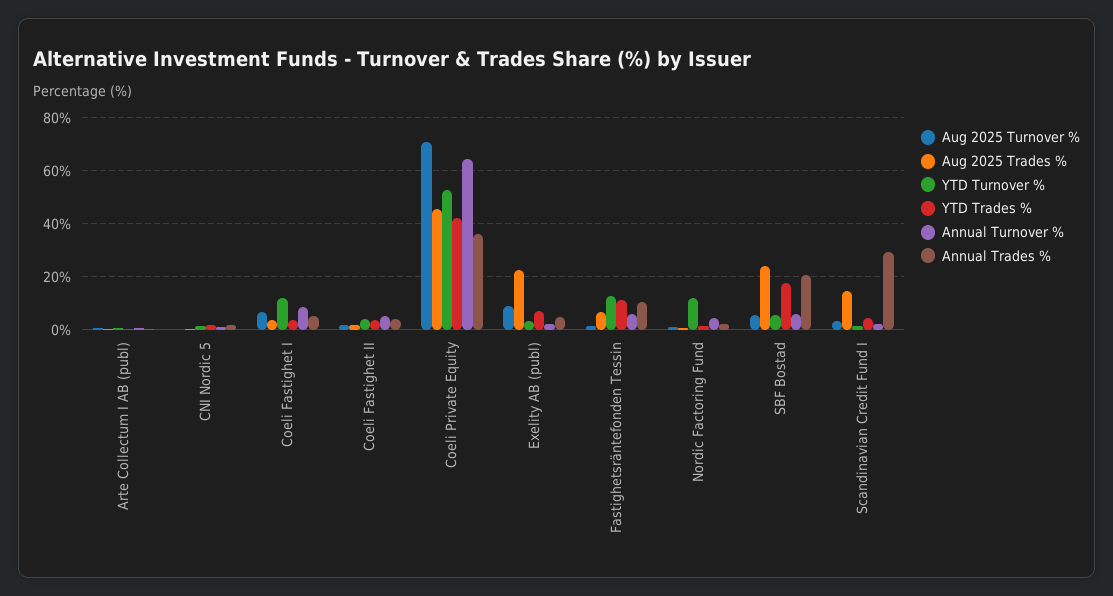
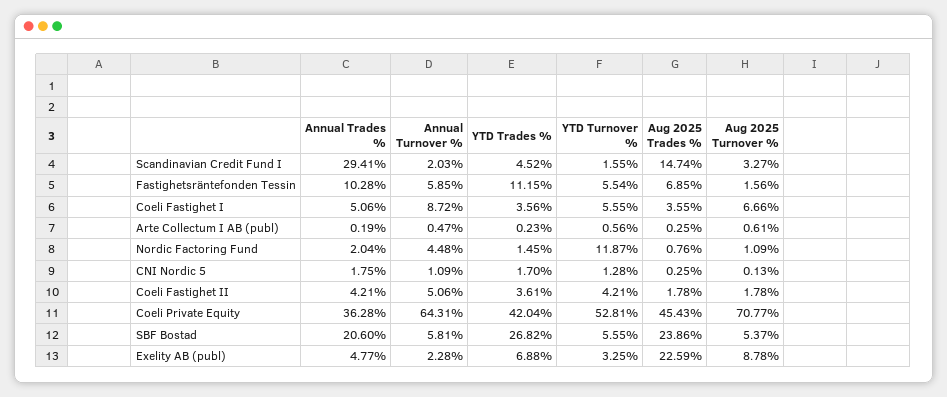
  {
    "Aug 2025 Turnover %": {
      "Arte Collectum I AB (publ)": 0.61,
      "CNI Nordic 5": 0.13,
      "Coeli Fastighet I": 6.66,
      "Coeli Fastighet II": 1.78,
      "Coeli Private Equity": 70.77,
      "Exelity AB (publ)": 8.78,
      "Fastighetsräntefonden Tessin": 1.56,
      "Nordic Factoring Fund": 1.09,
      "SBF Bostad": 5.37,
      "Scandinavian Credit Fund I": 3.27
    },
    "Aug 2025 Trades %": {
      "Arte Collectum I AB (publ)": 0.25,
      "CNI Nordic 5": 0.25,
      "Coeli Fastighet I": 3.55,
      "Coeli Fastighet II": 1.78,
      "Coeli Private Equity": 45.43,
      "Exelity AB (publ)": 22.59,
      "Fastighetsräntefonden Tessin": 6.85,
      "Nordic Factoring Fund": 0.76,
      "SBF Bostad": 23.86,
      "Scandinavian Credit Fund I": 14.74
    },
    "YTD Turnover %": {
      "Arte Collectum I AB (publ)": 0.56,
      "CNI Nordic 5": 1.28,
-     "Coeli Fastighet I": 12.5,
+     "Coeli Fastighet I": 5.55,
      "Coeli Fastighet II": 4.21,
      "Coeli Private Equity": 52.81,
      "Exelity AB (publ)": 3.25,
-     "Fastighetsräntefonden Tessin": 12.5,
+     "Fastighetsräntefonden Tessin": 5.54,
      "Nordic Factoring Fund": 11.87,
      "SBF Bostad": 5.55,
      "Scandinavian Credit Fund I": 1.55
    },
    "YTD Trades %": {
      "Arte Collectum I AB (publ)": 0.23,
      "CNI Nordic 5": 1.7,
      "Coeli Fastighet I": 3.56,
      "Coeli Fastighet II": 3.61,
      "Coeli Private Equity": 42.04,
      "Exelity AB (publ)": 6.88,
      "Fastighetsräntefonden Tessin": 11.15,
      "Nordic Factoring Fund": 1.45,
-     "SBF Bostad": 17.5,
+     "SBF Bostad": 26.82,
      "Scandinavian Credit Fund I": 4.52
    },
    "Annual Turnover %": {
      "Arte Collectum I AB (publ)": 0.47,
      "CNI Nordic 5": 1.09,
      "Coeli Fastighet I": 8.72,
      "Coeli Fastighet II": 5.06,
      "Coeli Private Equity": 64.31,
      "Exelity AB (publ)": 2.28,
      "Fastighetsräntefonden Tessin": 5.85,
      "Nordic Factoring Fund": 4.48,
      "SBF Bostad": 5.81,
      "Scandinavian Credit Fund I": 2.03
    },
    "Annual Trades %": {
      "Arte Collectum I AB (publ)": 0.19,
      "CNI Nordic 5": 1.75,
      "Coeli Fastighet I": 5.06,
      "Coeli Fastighet II": 4.21,
      "Coeli Private Equity": 36.28,
      "Exelity AB (publ)": 4.77,
      "Fastighetsräntefonden Tessin": 10.28,
      "Nordic Factoring Fund": 2.04,
      "SBF Bostad": 20.6,
      "Scandinavian Credit Fund I": 29.41
    }
  }

